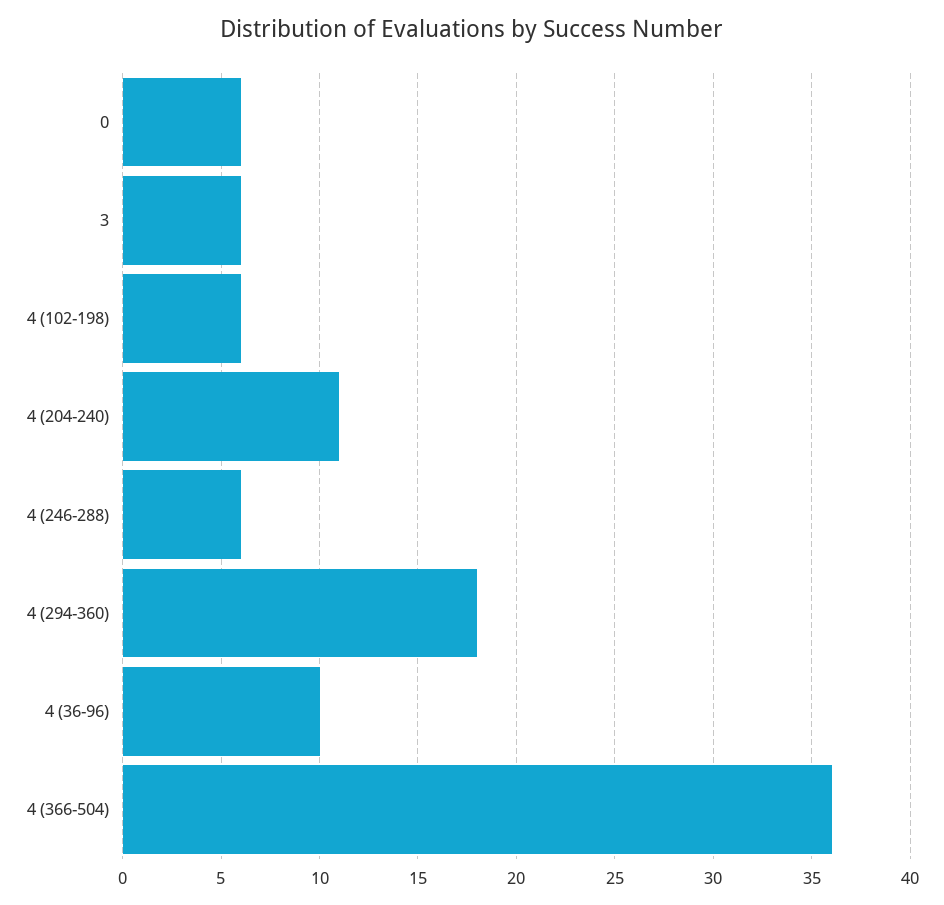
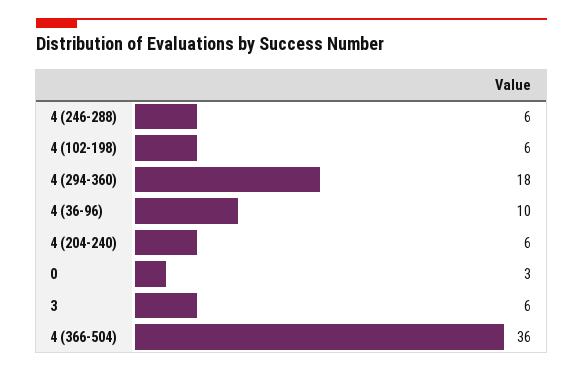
  {
-   "0": 6,
+   "0": 3,
    "3": 6,
    "4 (102-198)": 6,
-   "4 (204-240)": 11,
+   "4 (204-240)": 6,
    "4 (246-288)": 6,
    "4 (294-360)": 18,
    "4 (36-96)": 10,
    "4 (366-504)": 36
  }

